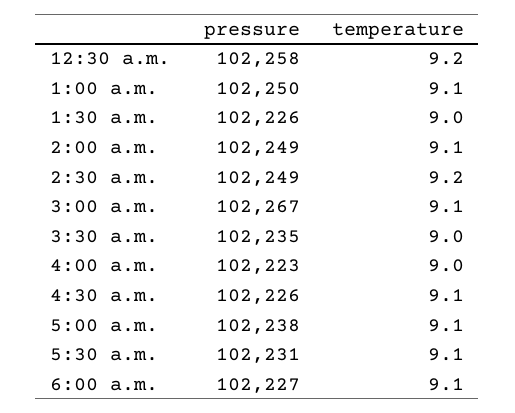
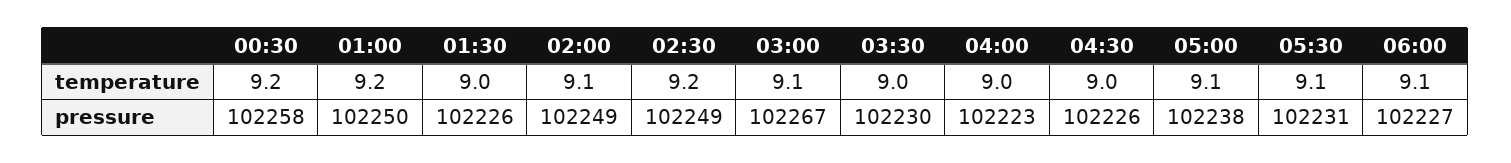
  {
    "pressure": {
      "12:30 a.m.": 102258,
      "1:00 a.m.": 102250,
      "1:30 a.m.": 102226,
      "2:00 a.m.": 102249,
      "2:30 a.m.": 102249,
      "3:00 a.m.": 102267,
-     "3:30 a.m.": 102235,
+     "3:30 a.m.": 102230,
      "4:00 a.m.": 102223,
      "4:30 a.m.": 102226,
      "5:00 a.m.": 102238,
      "5:30 a.m.": 102231,
      "6:00 a.m.": 102227
    },
    "temperature": {
      "12:30 a.m.": 9.2,
-     "1:00 a.m.": 9.1,
+     "1:00 a.m.": 9.2,
      "1:30 a.m.": 9,
      "2:00 a.m.": 9.1,
      "2:30 a.m.": 9.2,
      "3:00 a.m.": 9.1,
      "3:30 a.m.": 9,
      "4:00 a.m.": 9,
-     "4:30 a.m.": 9.1,
+     "4:30 a.m.": 9,
      "5:00 a.m.": 9.1,
      "5:30 a.m.": 9.1,
      "6:00 a.m.": 9.1
    }
  }

